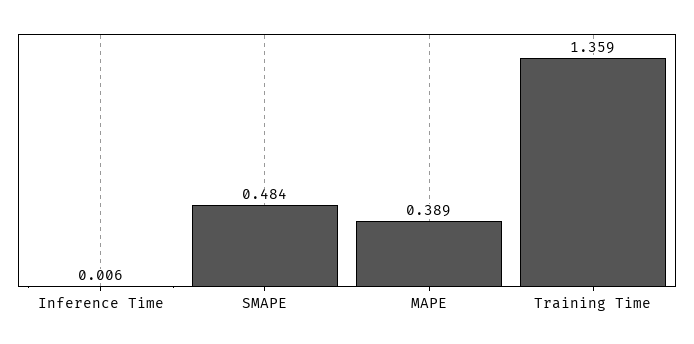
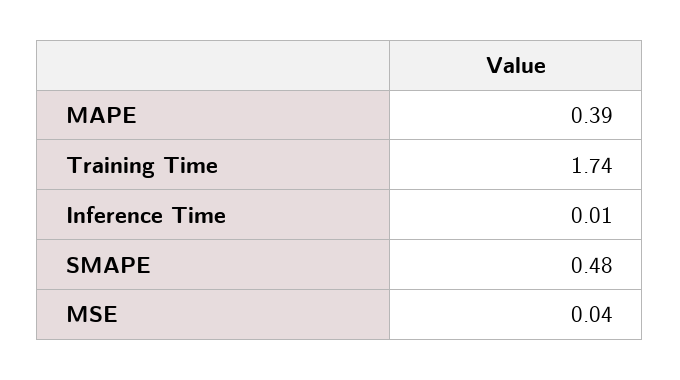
  {
    "Inference Time": 0.006,
    "SMAPE": 0.484,
    "MAPE": 0.389,
-   "Training Time": 1.359
+   "Training Time": 1.74,
+   "MSE": 0.04
  }

